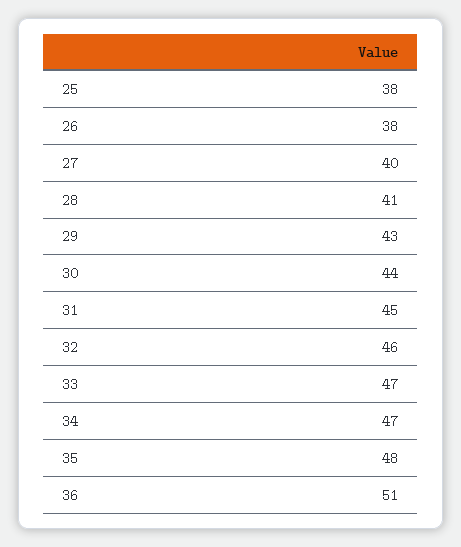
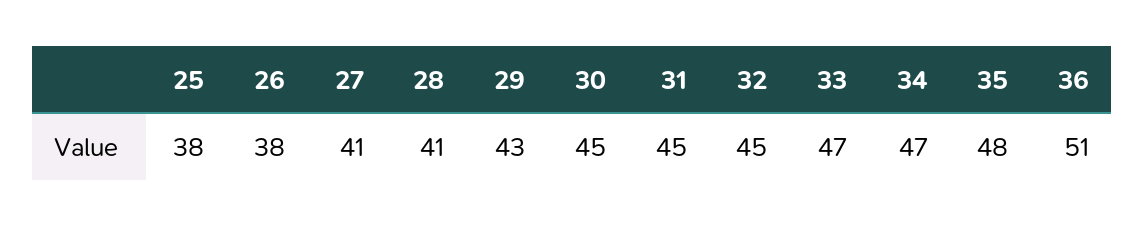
  {
    "25": 38,
    "26": 38,
-   "27": 40,
+   "27": 41,
    "28": 41,
    "29": 43,
-   "30": 44,
+   "30": 45,
    "31": 45,
-   "32": 46,
+   "32": 45,
    "33": 47,
    "34": 47,
    "35": 48,
    "36": 51
  }

